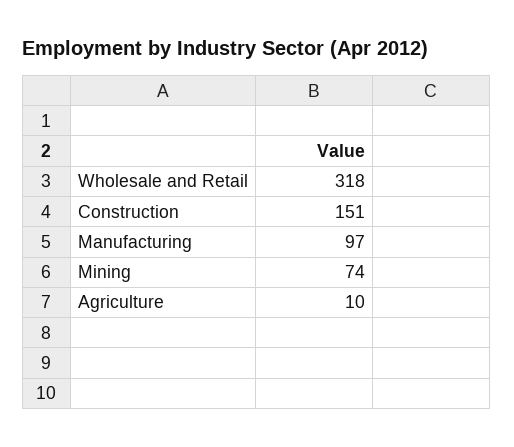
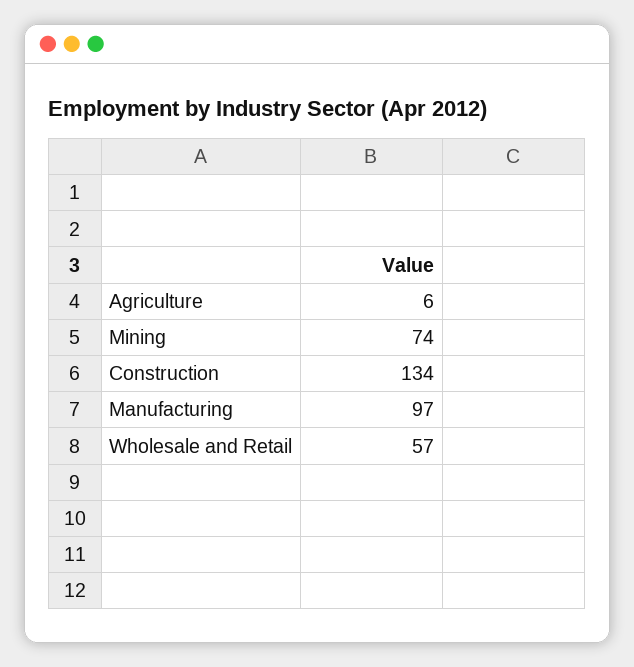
  {
-   "Wholesale and Retail": 318,
+   "Wholesale and Retail": 57,
-   "Construction": 151,
+   "Construction": 134,
    "Manufacturing": 97,
    "Mining": 74,
-   "Agriculture": 10
+   "Agriculture": 6
  }

